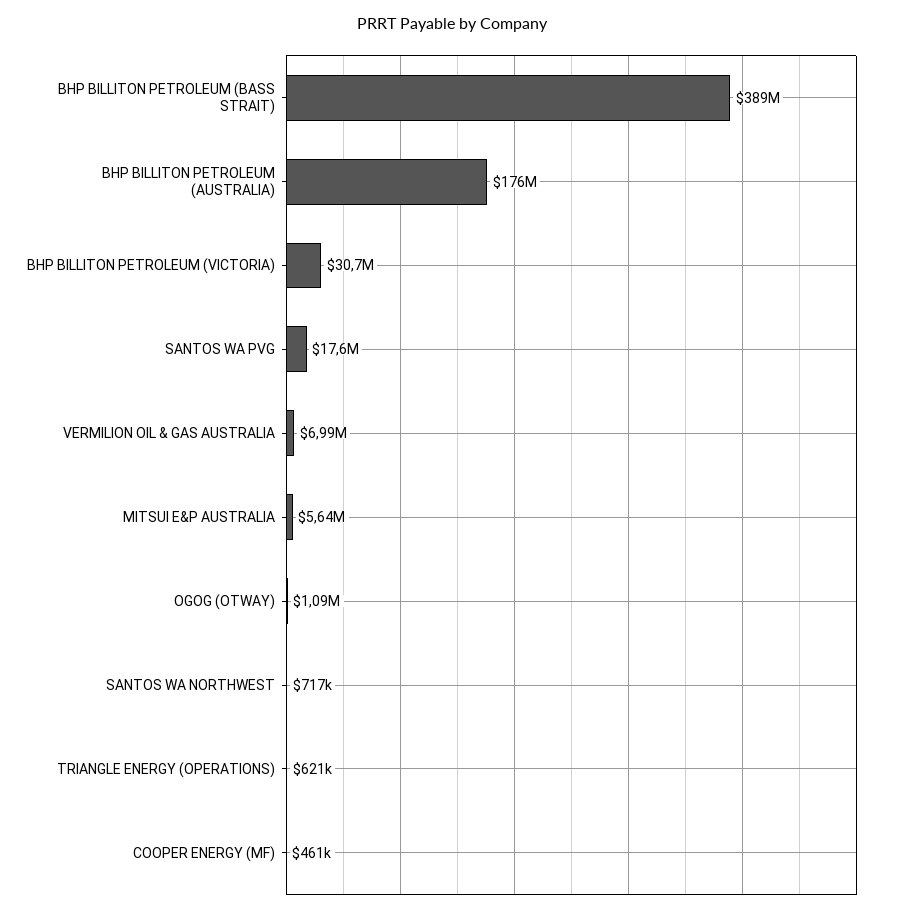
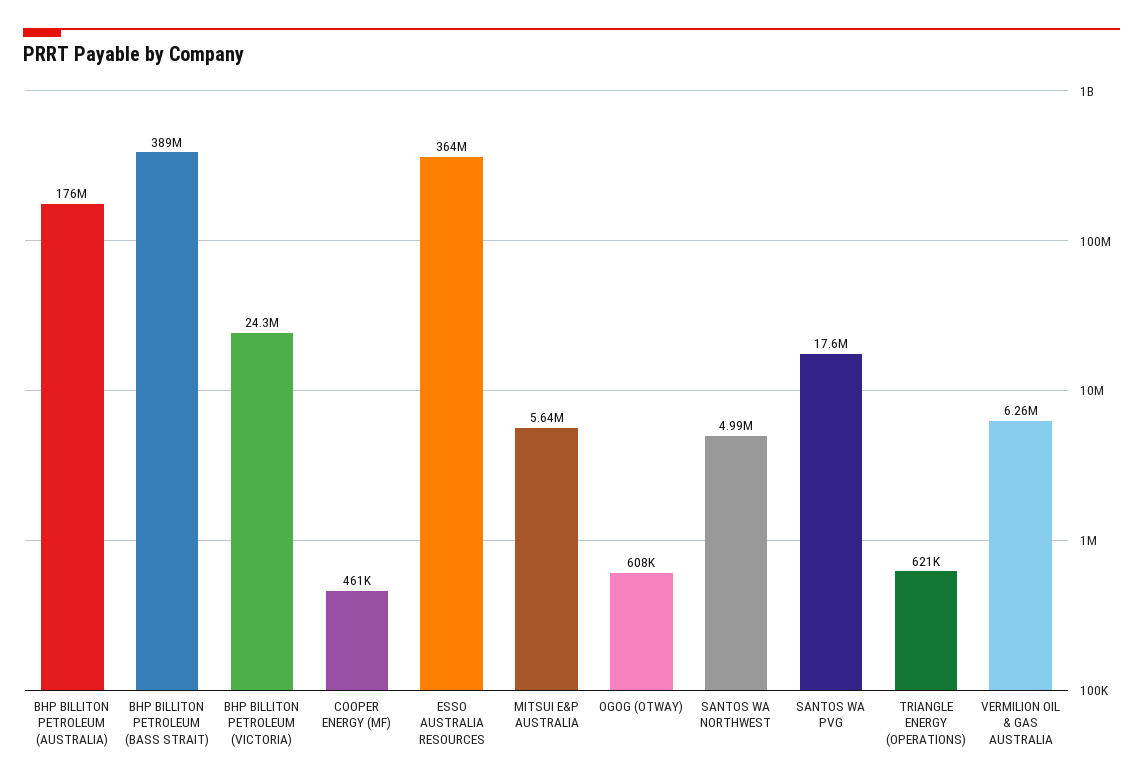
  {
    "BHP BILLITON PETROLEUM (BASS STRAIT)": 389000000,
    "BHP BILLITON PETROLEUM (AUSTRALIA)": 176000000,
-   "BHP BILLITON PETROLEUM (VICTORIA)": 30700000,
+   "BHP BILLITON PETROLEUM (VICTORIA)": 24300000,
    "SANTOS WA PVG": 17600000,
-   "VERMILION OIL & GAS AUSTRALIA": 6990000,
+   "VERMILION OIL & GAS AUSTRALIA": 6260000,
    "MITSUI E&P AUSTRALIA": 5640000,
-   "OGOG (OTWAY)": 1090000,
+   "OGOG (OTWAY)": 608000,
-   "SANTOS WA NORTHWEST": 717000,
+   "SANTOS WA NORTHWEST": 4990000,
    "TRIANGLE ENERGY (OPERATIONS)": 621000,
-   "COOPER ENERGY (MF)": 461000
+   "COOPER ENERGY (MF)": 461000,
+   "ESSO AUSTRALIA RESOURCES": 364000000
  }

